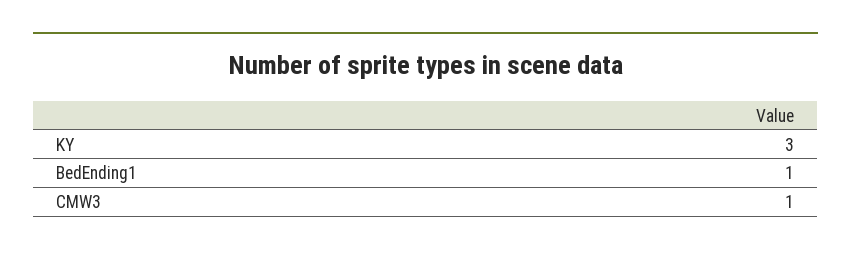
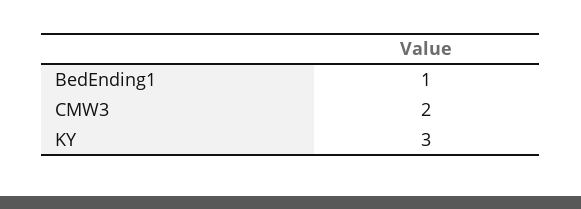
  {
    "KY": 3,
    "BedEnding1": 1,
-   "CMW3": 1
+   "CMW3": 2
  }

